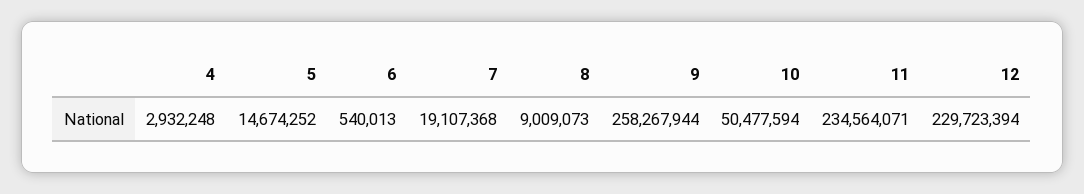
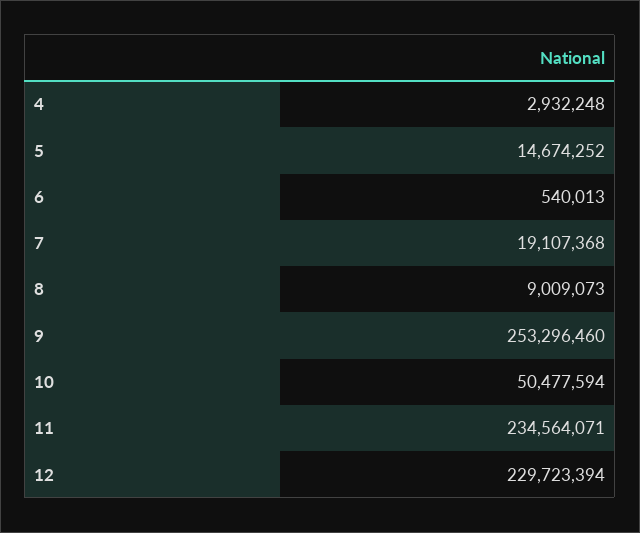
  {
    "4": 2932248,
    "5": 14674252,
    "6": 540013,
    "7": 19107368,
    "8": 9009073,
-   "9": 258267944,
+   "9": 253296460,
    "10": 50477594,
    "11": 234564071,
    "12": 229723394
  }

